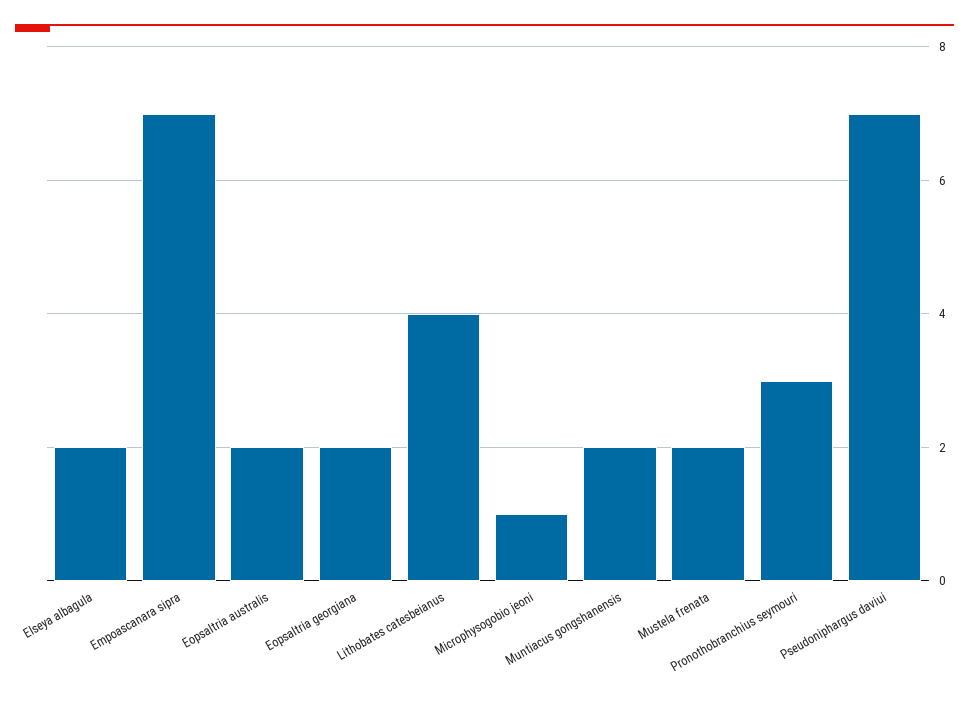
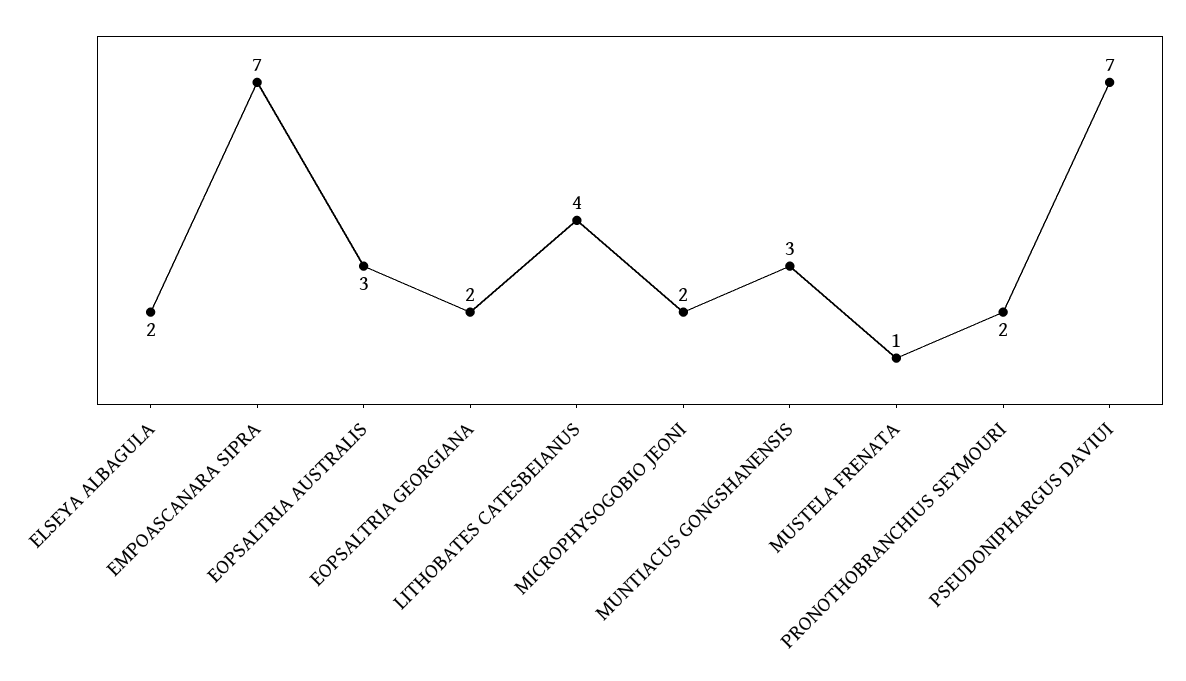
  {
    "Elseya albagula": 2,
    "Empoascanara sipra": 7,
-   "Eopsaltria australis": 2,
+   "Eopsaltria australis": 3,
    "Eopsaltria georgiana": 2,
    "Lithobates catesbeianus": 4,
-   "Microphysogobio jeoni": 1,
+   "Microphysogobio jeoni": 2,
-   "Muntiacus gongshanensis": 2,
+   "Muntiacus gongshanensis": 3,
-   "Mustela frenata": 2,
+   "Mustela frenata": 1,
-   "Pronothobranchius seymouri": 3,
+   "Pronothobranchius seymouri": 2,
    "Pseudoniphargus daviui": 7
  }

